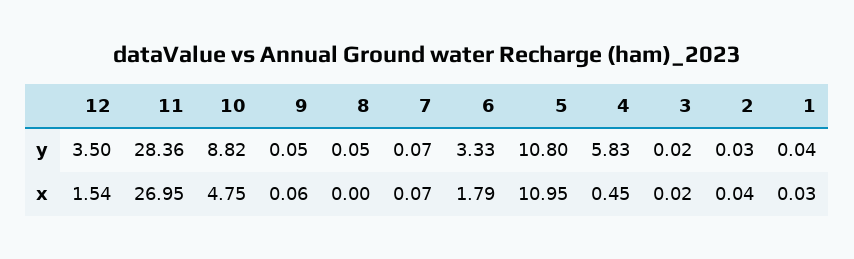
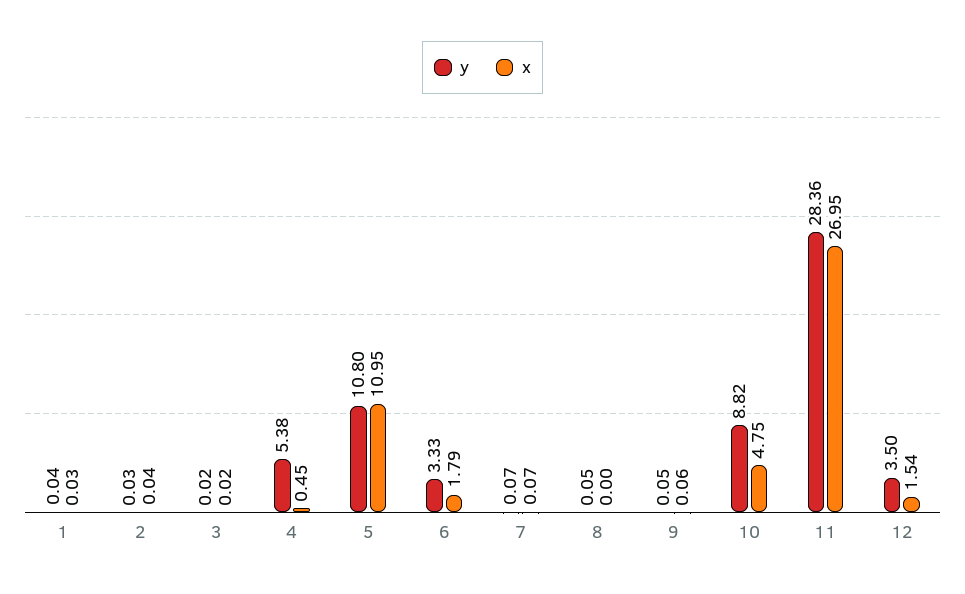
  {
    "y": {
      "12": 3.5,
      "11": 28.36,
      "10": 8.82,
      "9": 0.05,
      "8": 0.05,
      "7": 0.07,
      "6": 3.33,
      "5": 10.8,
-     "4": 5.83,
+     "4": 5.38,
      "3": 0.02,
      "2": 0.03,
      "1": 0.04
    },
    "x": {
      "12": 1.54,
      "11": 26.95,
      "10": 4.75,
      "9": 0.06,
      "8": 0,
      "7": 0.07,
      "6": 1.79,
      "5": 10.95,
      "4": 0.45,
      "3": 0.02,
      "2": 0.04,
      "1": 0.03
    }
  }

